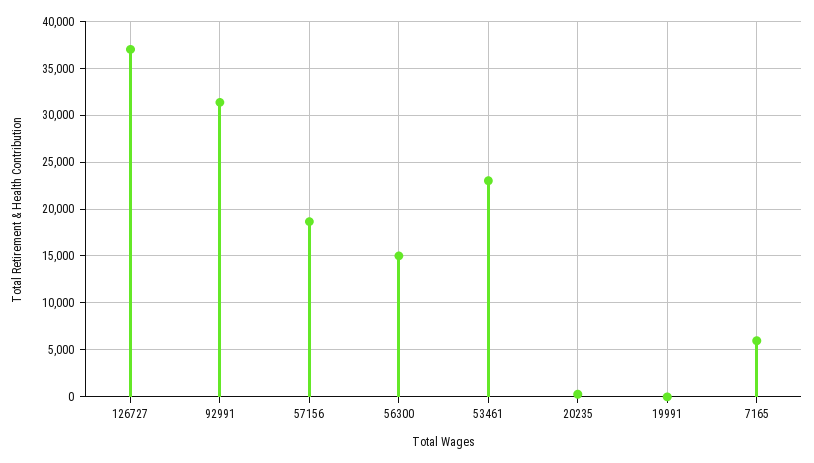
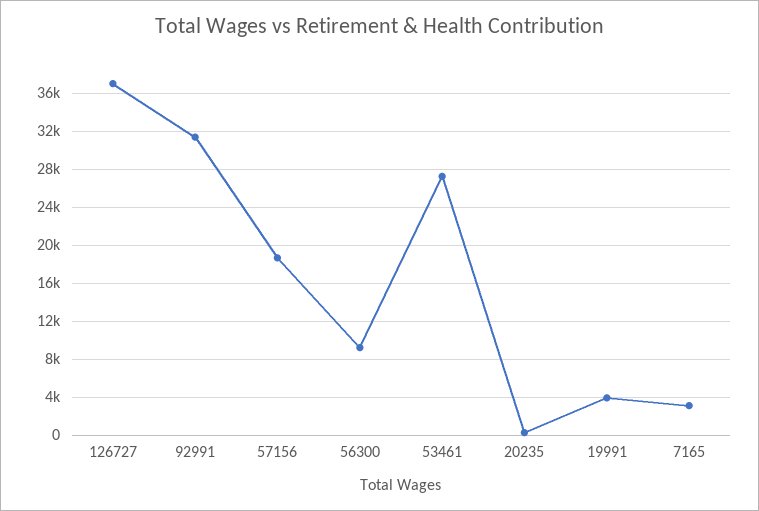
  {
    "126727": 37000,
    "92991": 31000,
    "57156": 19000,
-   "56300": 15000,
+   "56300": 9000,
-   "53461": 23000,
+   "53461": 27000,
    "20235": 0,
-   "19991": 0,
+   "19991": 4000,
-   "7165": 6000
+   "7165": 3000
  }

